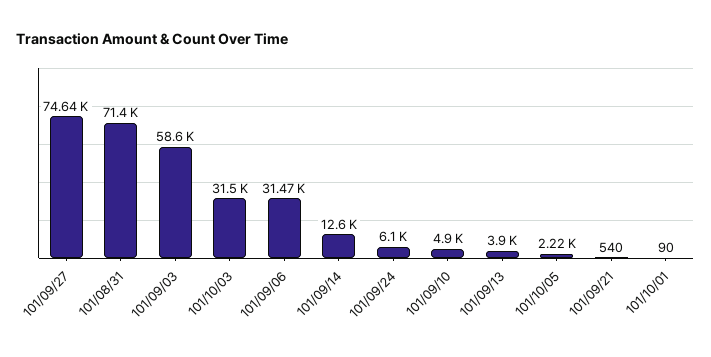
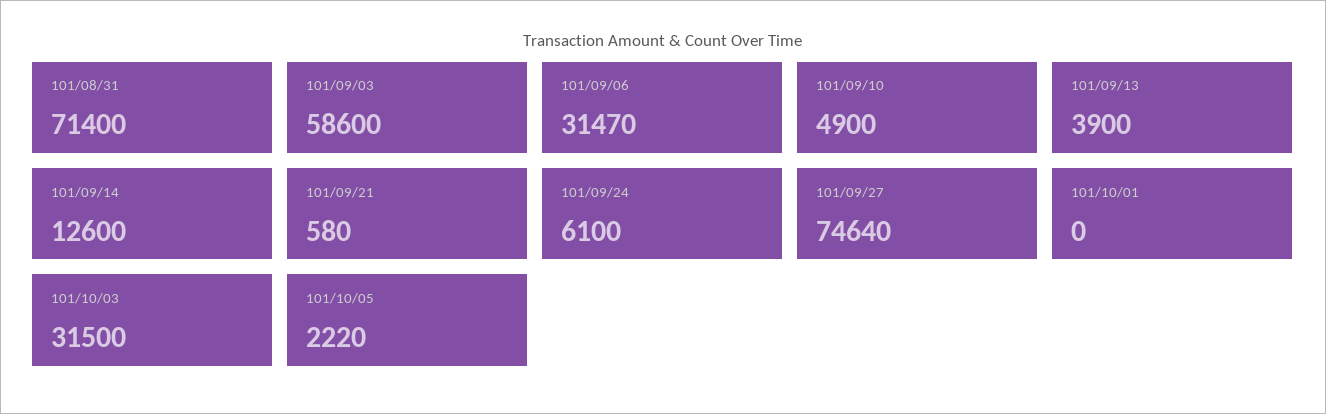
  {
    "101/09/27": 74640,
    "101/08/31": 71400,
    "101/09/03": 58600,
    "101/10/03": 31500,
    "101/09/06": 31470,
    "101/09/14": 12600,
    "101/09/24": 6100,
    "101/09/10": 4900,
    "101/09/13": 3900,
    "101/10/05": 2220,
-   "101/09/21": 540,
+   "101/09/21": 580,
-   "101/10/01": 90
+   "101/10/01": 0
  }

